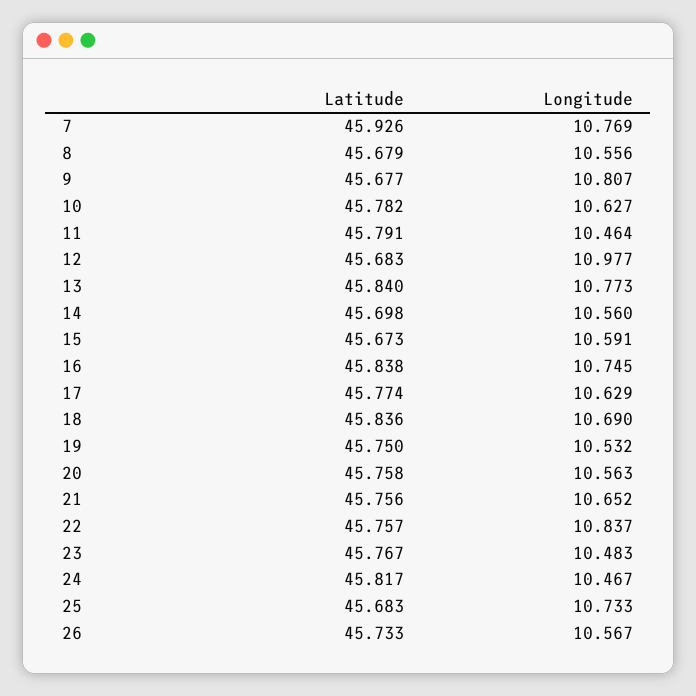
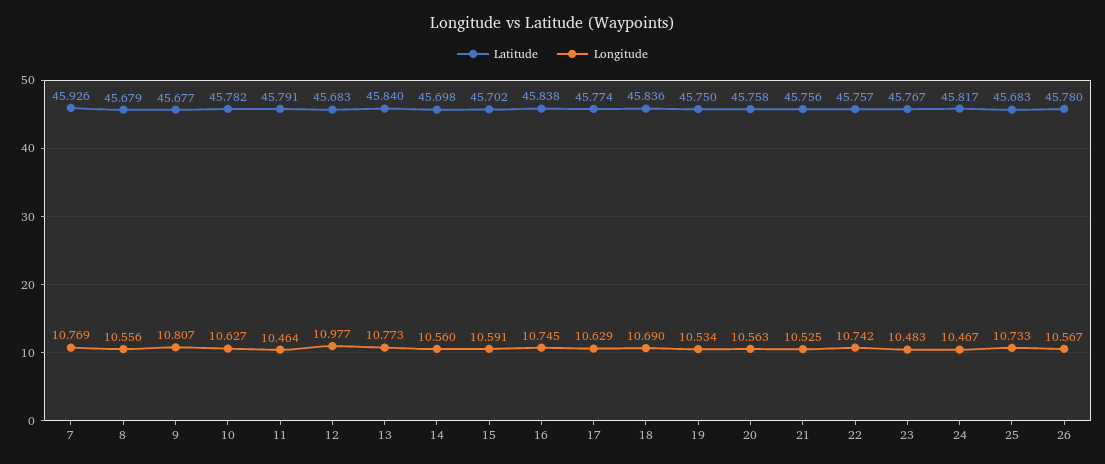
  {
    "Latitude": {
      "7": 45.926,
      "8": 45.679,
      "9": 45.677,
      "10": 45.782,
      "11": 45.791,
      "12": 45.683,
      "13": 45.84,
      "14": 45.698,
-     "15": 45.673,
+     "15": 45.702,
      "16": 45.838,
      "17": 45.774,
      "18": 45.836,
      "19": 45.75,
      "20": 45.758,
      "21": 45.756,
      "22": 45.757,
      "23": 45.767,
      "24": 45.817,
      "25": 45.683,
-     "26": 45.733
+     "26": 45.78
    },
    "Longitude": {
      "7": 10.769,
      "8": 10.556,
      "9": 10.807,
      "10": 10.627,
      "11": 10.464,
      "12": 10.977,
      "13": 10.773,
      "14": 10.56,
      "15": 10.591,
      "16": 10.745,
      "17": 10.629,
      "18": 10.69,
-     "19": 10.532,
+     "19": 10.534,
      "20": 10.563,
-     "21": 10.652,
+     "21": 10.525,
-     "22": 10.837,
+     "22": 10.742,
      "23": 10.483,
      "24": 10.467,
      "25": 10.733,
      "26": 10.567
    }
  }

